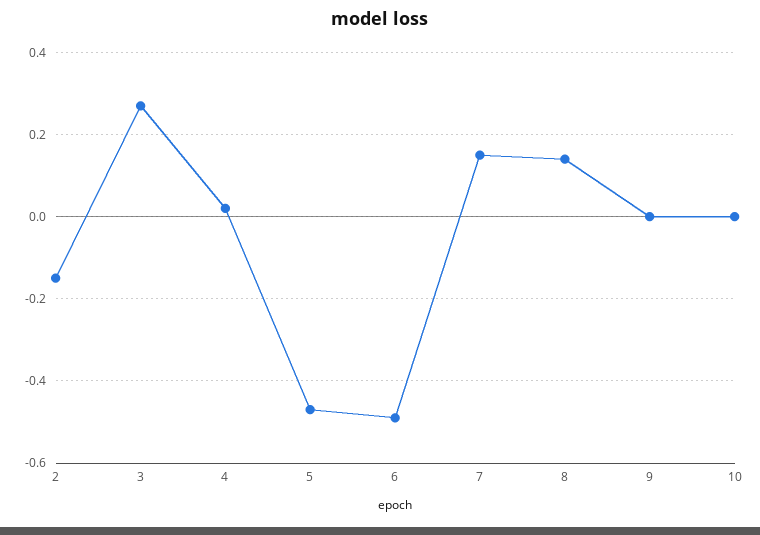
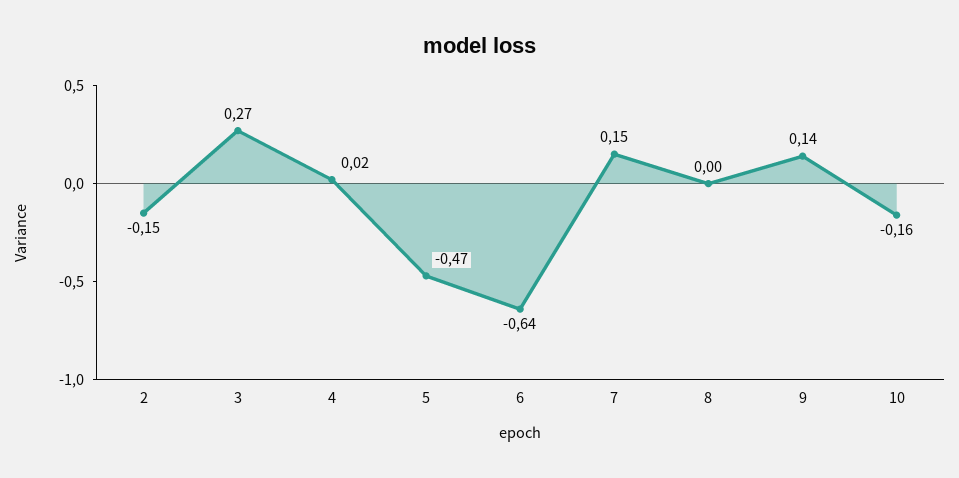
  {
    "2": -0.15,
    "3": 0.27,
    "4": 0.02,
    "5": -0.47,
-   "6": -0.5,
+   "6": -0.64,
    "7": 0.15,
-   "8": 0.15,
+   "8": 0,
-   "9": 0,
+   "9": 0.14,
-   "10": 0
+   "10": -0.16
  }

